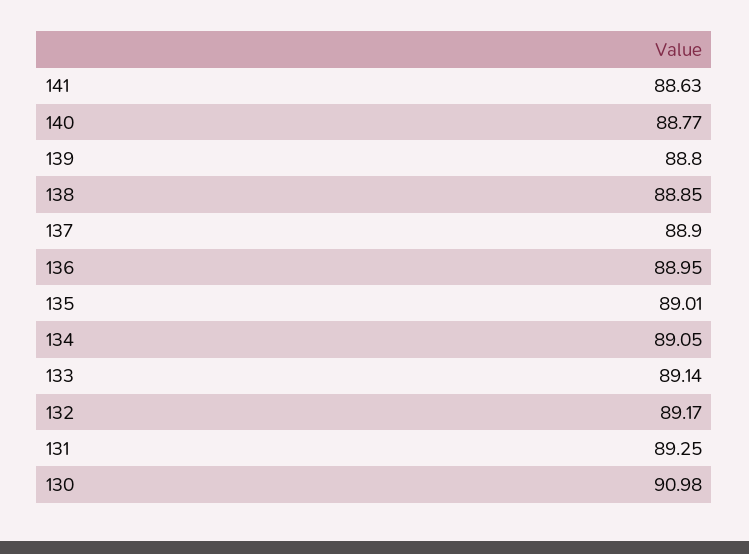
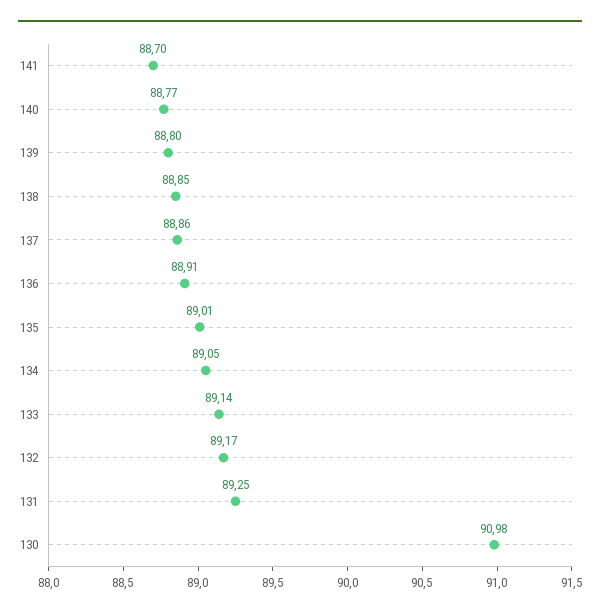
  {
-   "141": 88.63,
+   "141": 88.7,
    "140": 88.77,
    "139": 88.8,
    "138": 88.85,
-   "137": 88.9,
+   "137": 88.86,
-   "136": 88.95,
+   "136": 88.91,
    "135": 89.01,
    "134": 89.05,
    "133": 89.14,
    "132": 89.17,
    "131": 89.25,
    "130": 90.98
  }

